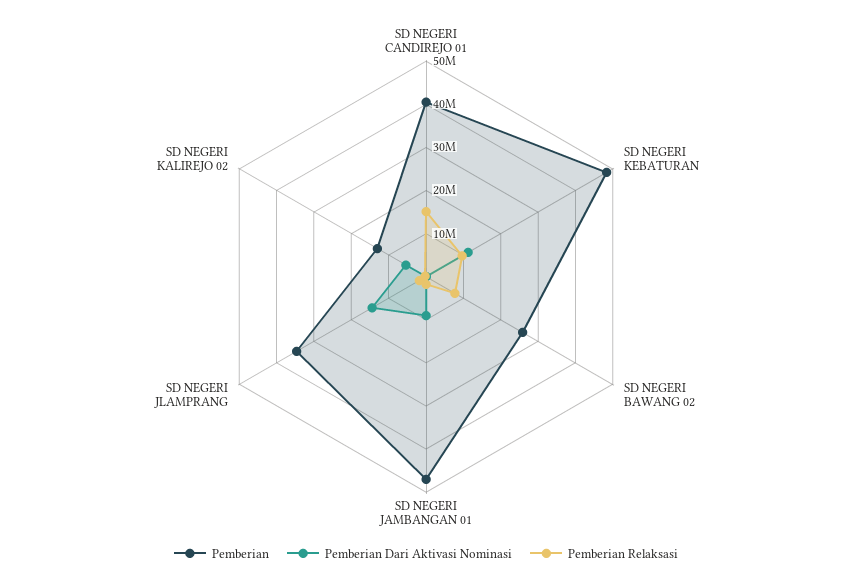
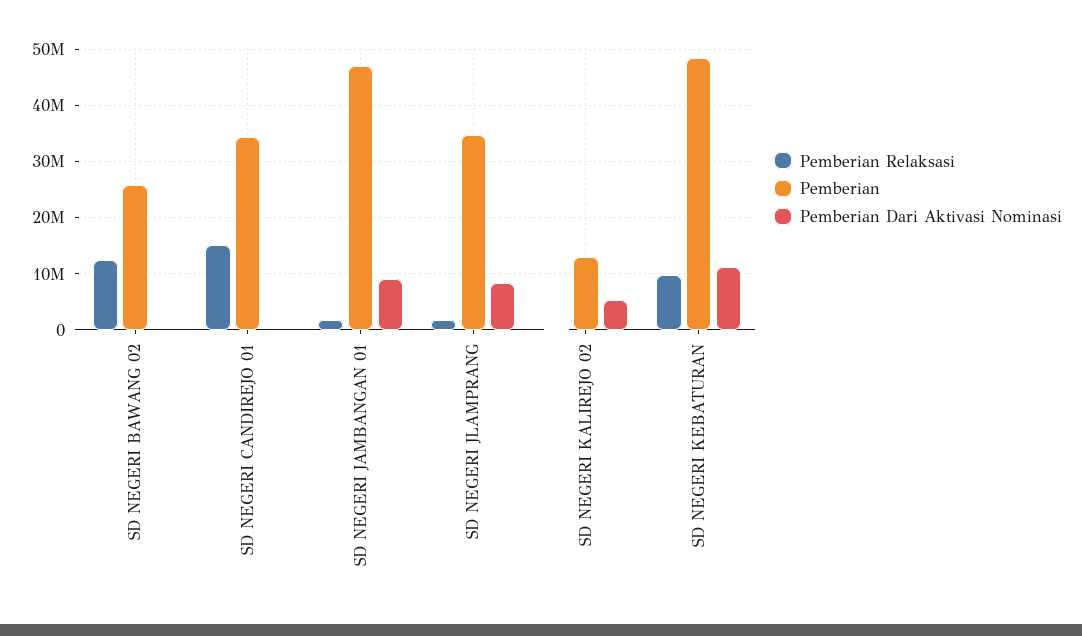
  {
    "Pemberian": {
-     "SD NEGERI CANDIREJO 01": 40000000,
+     "SD NEGERI CANDIREJO 01": 34000000,
      "SD NEGERI KEBATURAN": 48000000,
      "SD NEGERI BAWANG 02": 26000000,
      "SD NEGERI JAMBANGAN 01": 48000000,
      "SD NEGERI JLAMPRANG": 34000000,
      "SD NEGERI KALIREJO 02": 14000000
    },
    "Pemberian Dari Aktivasi Nominasi": {
      "SD NEGERI CANDIREJO 01": 0,
      "SD NEGERI KEBATURAN": 12000000,
      "SD NEGERI BAWANG 02": 0,
      "SD NEGERI JAMBANGAN 01": 10000000,
-     "SD NEGERI JLAMPRANG": 14000000,
+     "SD NEGERI JLAMPRANG": 8000000,
      "SD NEGERI KALIREJO 02": 6000000
    },
    "Pemberian Relaksasi": {
      "SD NEGERI CANDIREJO 01": 16000000,
      "SD NEGERI KEBATURAN": 10000000,
-     "SD NEGERI BAWANG 02": 8000000,
+     "SD NEGERI BAWANG 02": 12000000,
      "SD NEGERI JAMBANGAN 01": 2000000,
      "SD NEGERI JLAMPRANG": 2000000,
      "SD NEGERI KALIREJO 02": 0
    }
  }

